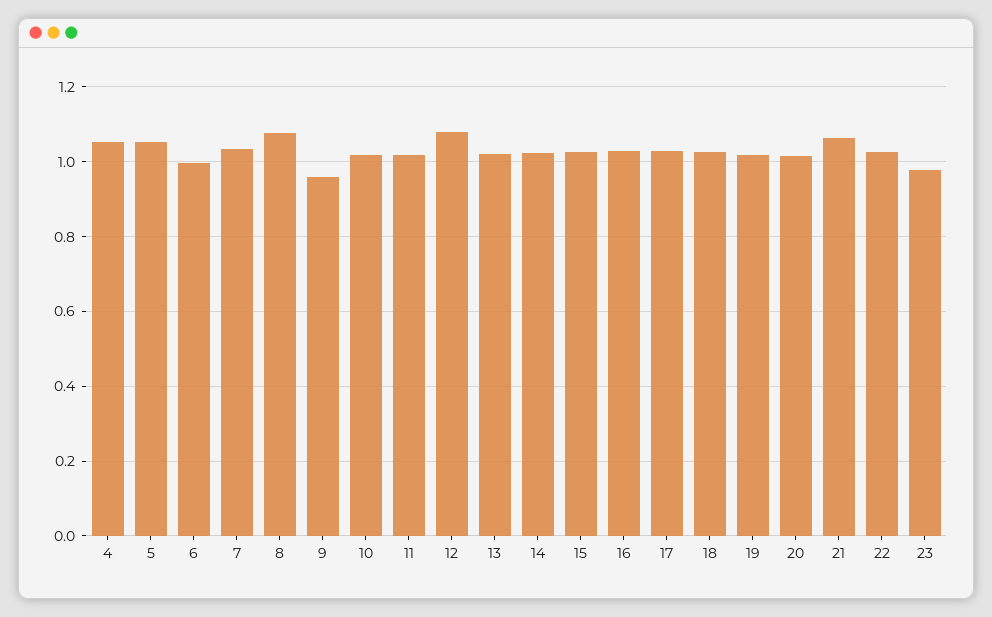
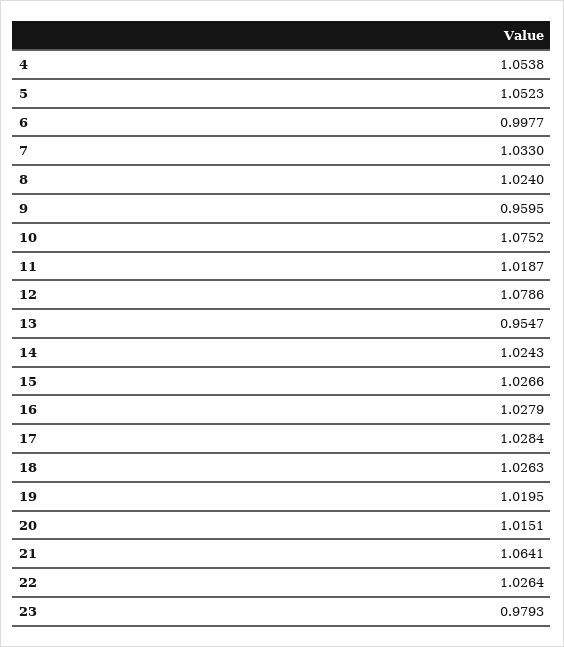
  {
    "4": 1.0538,
    "5": 1.0523,
    "6": 0.9977,
    "7": 1.033,
-   "8": 1.08,
+   "8": 1.024,
    "9": 0.9595,
-   "10": 1.02,
+   "10": 1.0752,
    "11": 1.0187,
    "12": 1.0786,
-   "13": 1.02,
+   "13": 0.9547,
    "14": 1.0243,
    "15": 1.0266,
    "16": 1.0279,
    "17": 1.0284,
    "18": 1.0263,
    "19": 1.0195,
    "20": 1.0151,
    "21": 1.0641,
    "22": 1.0264,
    "23": 0.9793
  }

